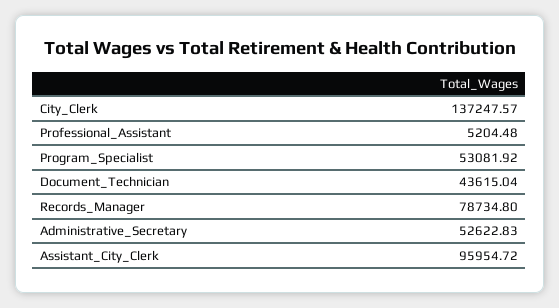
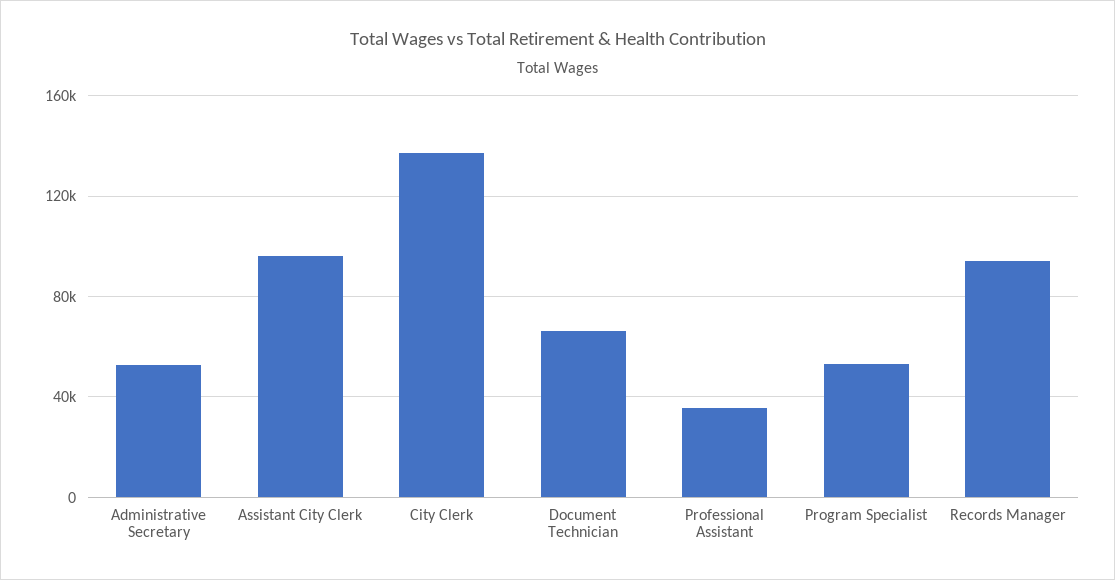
  {
    "City_Clerk": 137247.57,
-   "Professional_Assistant": 5204.48,
+   "Professional_Assistant": 35000,
    "Program_Specialist": 53081.92,
-   "Document_Technician": 43615.04,
+   "Document_Technician": 65000,
-   "Records_Manager": 78734.8,
+   "Records_Manager": 95000,
    "Administrative_Secretary": 52622.83,
    "Assistant_City_Clerk": 95954.72
  }

